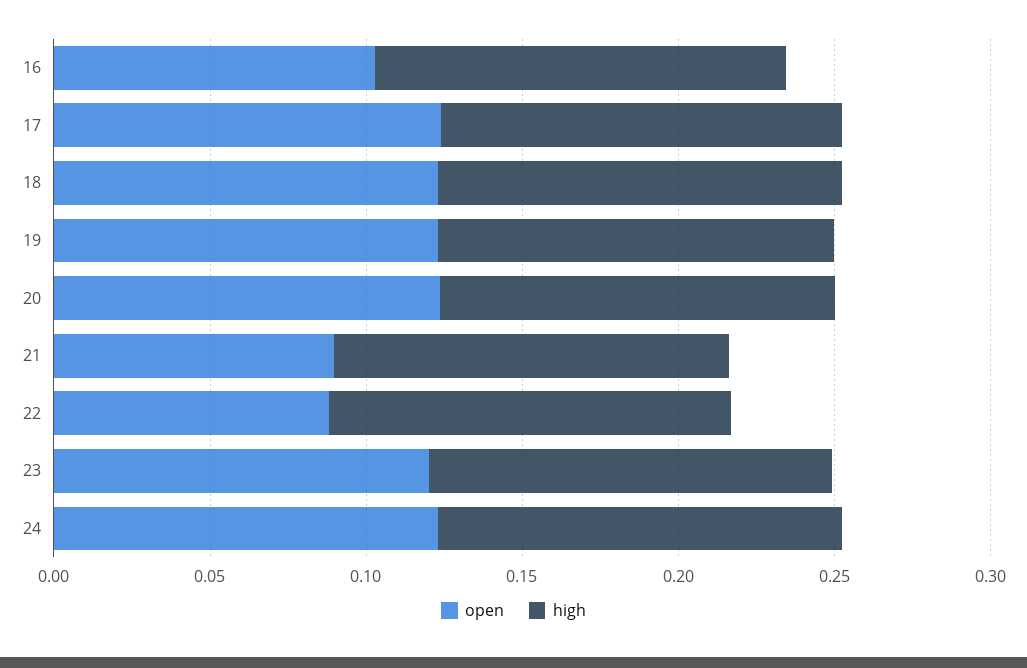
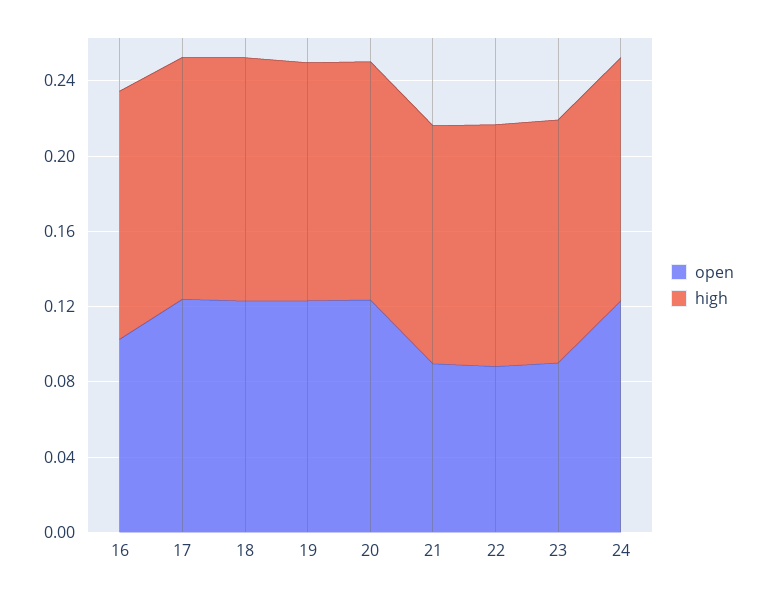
  {
    "open": {
      "16": 0.1,
      "17": 0.12,
      "18": 0.12,
      "19": 0.12,
      "20": 0.12,
      "21": 0.09,
      "22": 0.09,
-     "23": 0.12,
+     "23": 0.09,
      "24": 0.12
    },
    "high": {
      "16": 0.13,
      "17": 0.13,
      "18": 0.13,
      "19": 0.13,
      "20": 0.13,
      "21": 0.13,
      "22": 0.13,
      "23": 0.13,
      "24": 0.13
    }
  }

